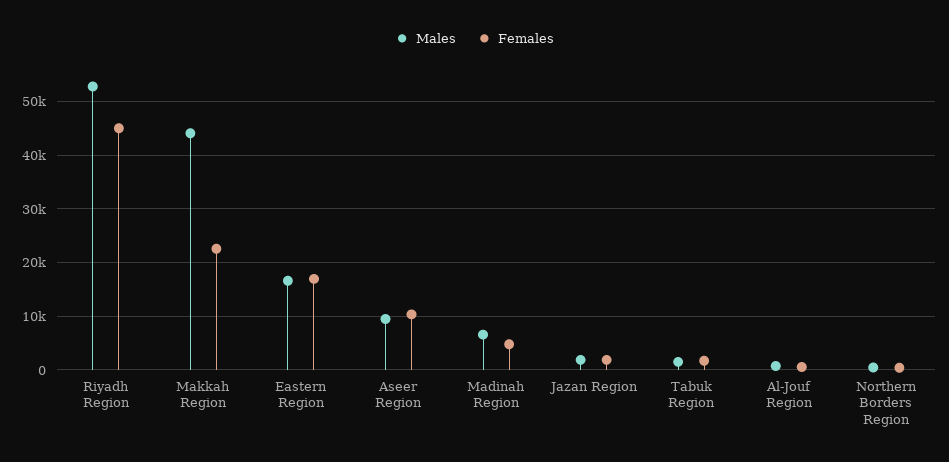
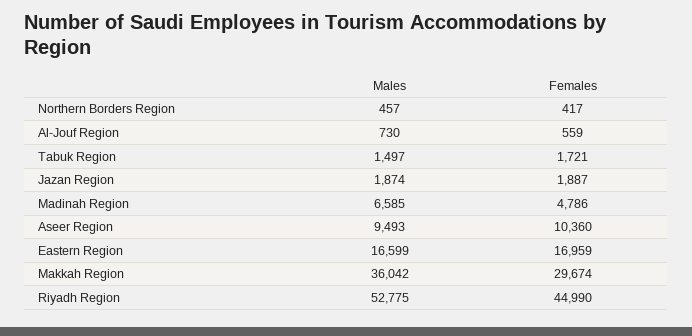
  {
    "Males": {
      "Riyadh Region": 52775,
-     "Makkah Region": 44000,
+     "Makkah Region": 36042,
      "Eastern Region": 16599,
      "Aseer Region": 9493,
      "Madinah Region": 6585,
      "Jazan Region": 1874,
      "Tabuk Region": 1497,
      "Al-Jouf Region": 730,
      "Northern Borders Region": 457
    },
    "Females": {
      "Riyadh Region": 44990,
-     "Makkah Region": 22000,
+     "Makkah Region": 29674,
      "Eastern Region": 16959,
      "Aseer Region": 10360,
      "Madinah Region": 4786,
      "Jazan Region": 1887,
      "Tabuk Region": 1721,
      "Al-Jouf Region": 559,
      "Northern Borders Region": 417
    }
  }

